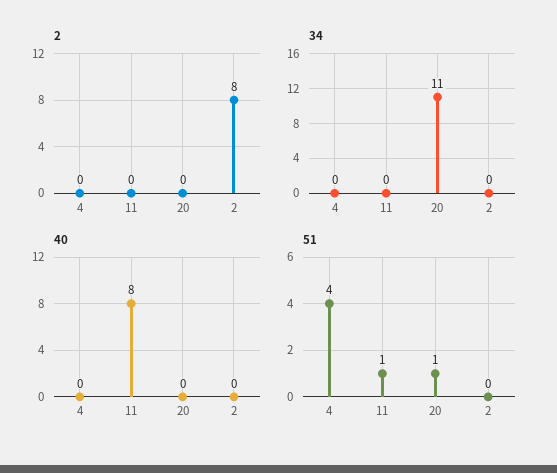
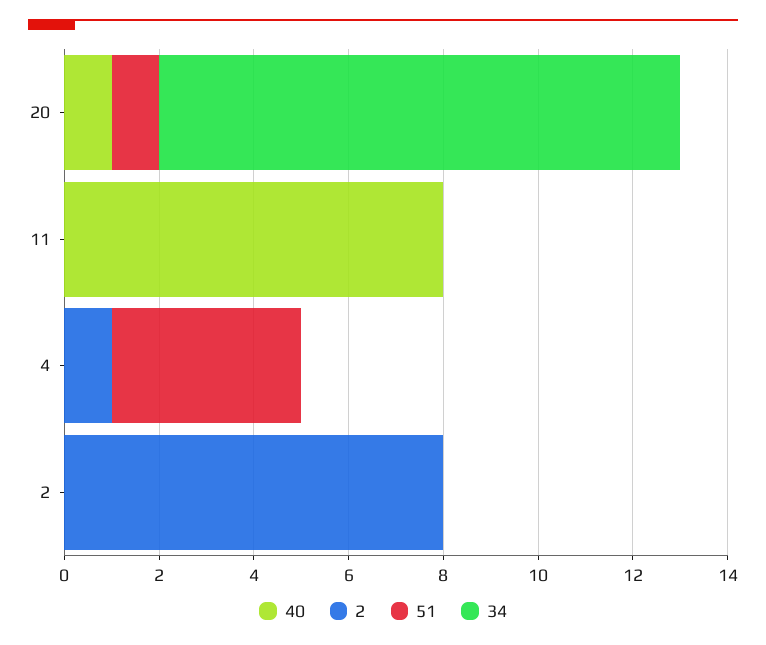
  {
    "2": {
-     "4": 0,
+     "4": 1,
      "11": 0,
      "20": 0,
      "2": 8
    },
    "34": {
      "4": 0,
      "11": 0,
      "20": 11,
      "2": 0
    },
    "40": {
      "4": 0,
      "11": 8,
-     "20": 0,
+     "20": 1,
      "2": 0
    },
    "51": {
      "4": 4,
-     "11": 1,
+     "11": 0,
      "20": 1,
      "2": 0
    }
  }

